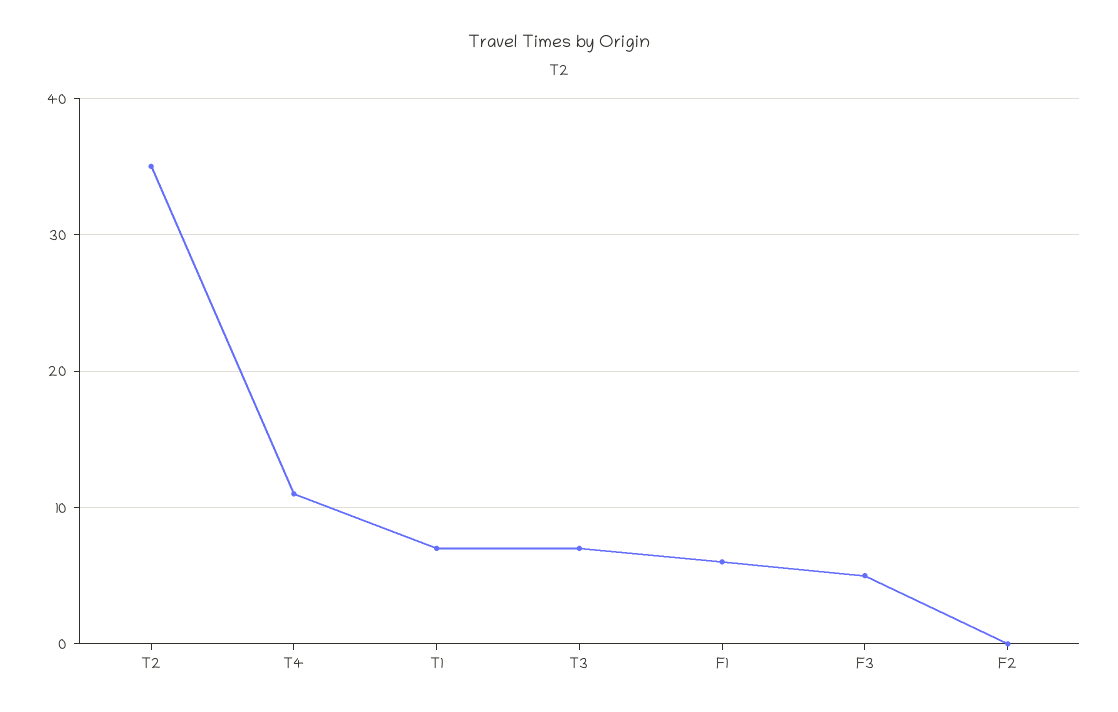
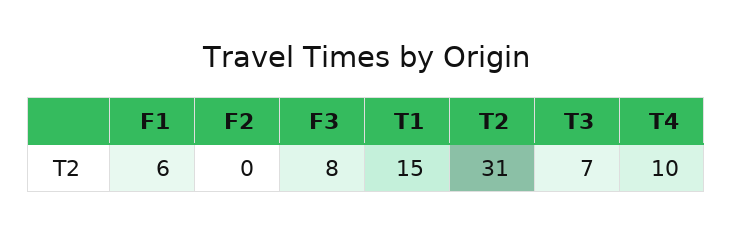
  {
-   "T2": 35,
+   "T2": 31,
-   "T4": 11,
+   "T4": 10,
-   "T1": 7,
+   "T1": 15,
    "T3": 7,
    "F1": 6,
-   "F3": 5,
+   "F3": 8,
    "F2": 0
  }

